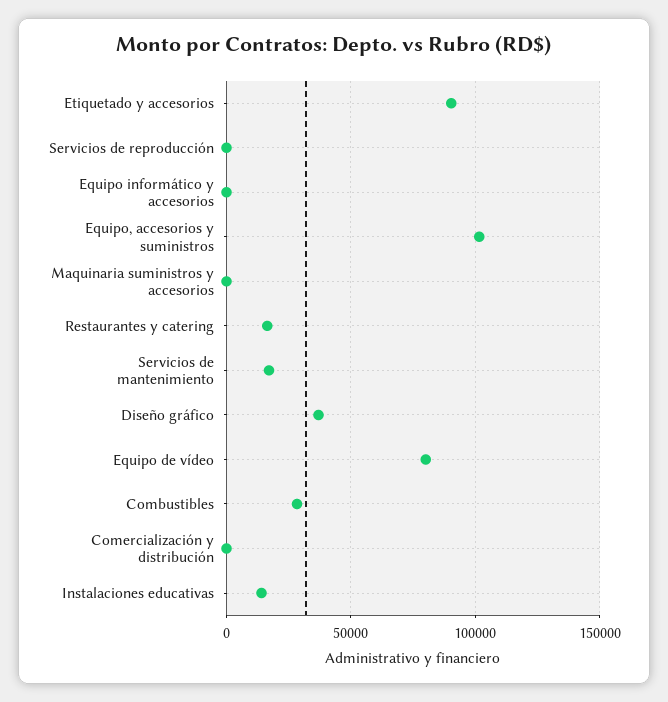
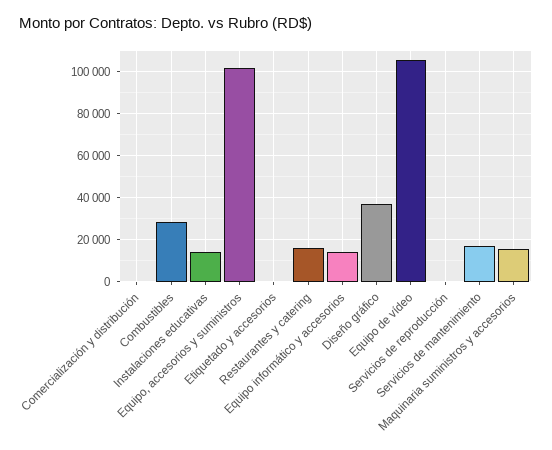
  {
-   "Etiquetado y accesorios": 90000,
+   "Etiquetado y accesorios": 0,
    "Servicios de reproducción": 0,
-   "Equipo informático y accesorios": 0,
+   "Equipo informático y accesorios": 15000,
    "Equipo, accesorios y suministros": 100000,
-   "Maquinaria suministros y accesorios": 0,
+   "Maquinaria suministros y accesorios": 15000,
    "Restaurantes y catering": 15000,
    "Servicios de mantenimiento": 15000,
    "Diseño gráfico": 35000,
-   "Equipo de vídeo": 80000,
+   "Equipo de vídeo": 105000,
    "Combustibles": 30000,
    "Comercialización y distribución": 0,
    "Instalaciones educativas": 15000
  }

